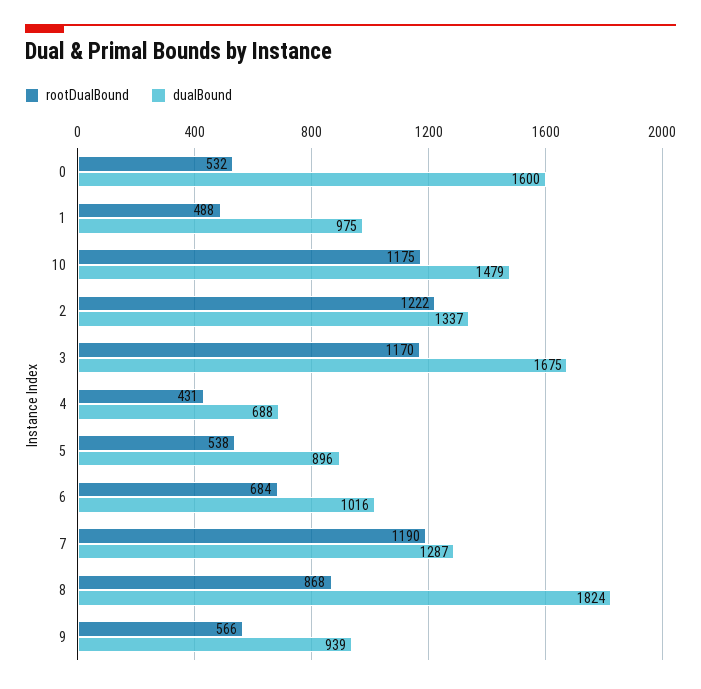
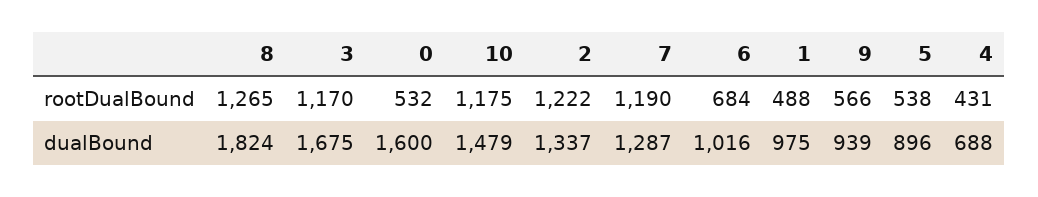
  {
    "rootDualBound": {
      "0": 532,
      "1": 488,
      "10": 1175,
      "2": 1222,
      "3": 1170,
      "4": 431,
      "5": 538,
      "6": 684,
      "7": 1190,
-     "8": 868,
+     "8": 1265,
      "9": 566
    },
    "dualBound": {
      "0": 1600,
      "1": 975,
      "10": 1479,
      "2": 1337,
      "3": 1675,
      "4": 688,
      "5": 896,
      "6": 1016,
      "7": 1287,
      "8": 1824,
      "9": 939
    }
  }

